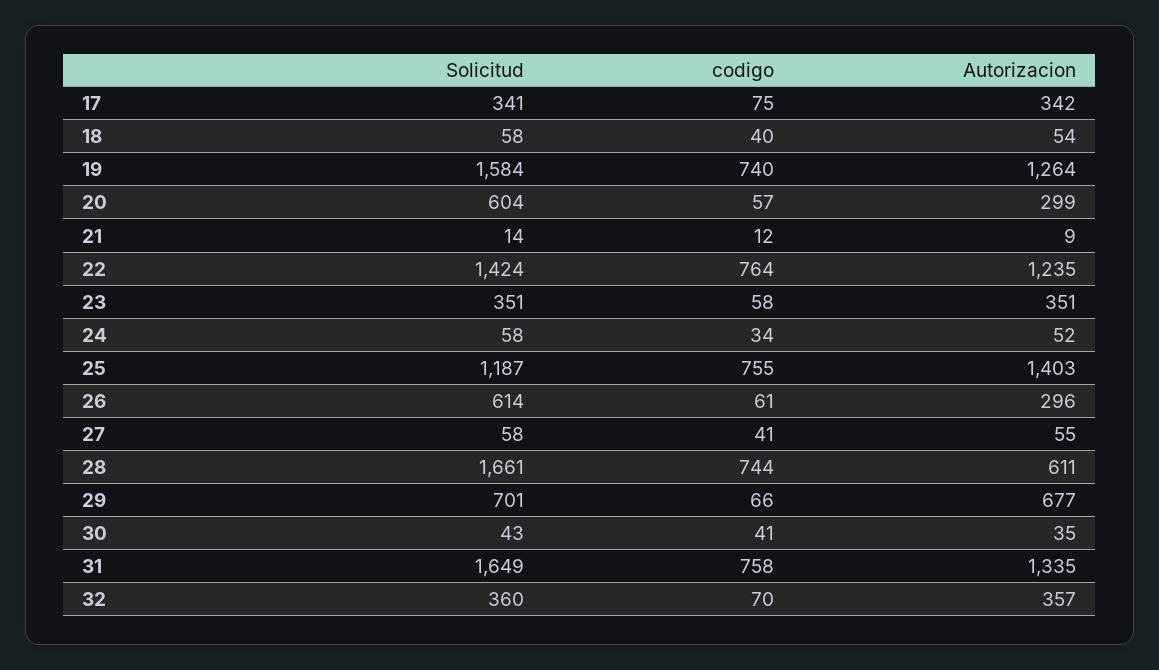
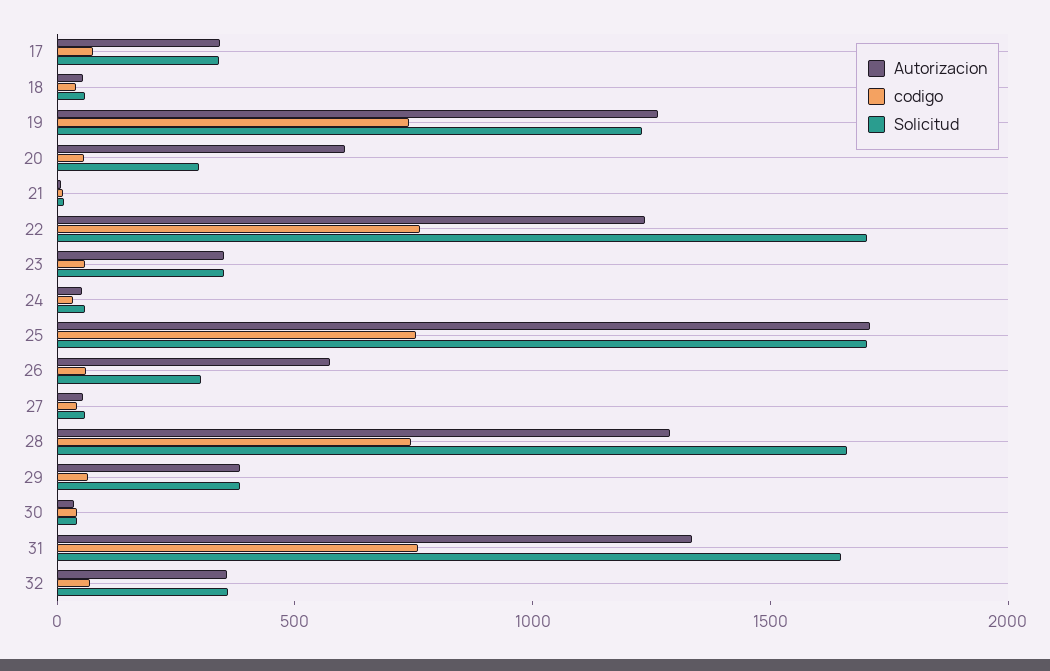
  {
    "Solicitud": {
      "17": 341,
      "18": 58,
-     "19": 1584,
+     "19": 1200,
-     "20": 604,
+     "20": 300,
      "21": 14,
-     "22": 1424,
+     "22": 1700,
      "23": 351,
      "24": 58,
-     "25": 1187,
+     "25": 1700,
-     "26": 614,
+     "26": 300,
      "27": 58,
      "28": 1661,
-     "29": 701,
+     "29": 400,
      "30": 43,
      "31": 1649,
      "32": 360
    },
    "codigo": {
      "17": 75,
      "18": 40,
      "19": 740,
      "20": 57,
      "21": 12,
      "22": 764,
      "23": 58,
      "24": 34,
      "25": 755,
      "26": 61,
      "27": 41,
      "28": 744,
      "29": 66,
      "30": 41,
      "31": 758,
      "32": 70
    },
    "Autorizacion": {
      "17": 342,
      "18": 54,
      "19": 1264,
-     "20": 299,
+     "20": 600,
      "21": 9,
      "22": 1235,
      "23": 351,
      "24": 52,
-     "25": 1403,
+     "25": 1700,
-     "26": 296,
+     "26": 600,
      "27": 55,
-     "28": 611,
+     "28": 1300,
-     "29": 677,
+     "29": 400,
      "30": 35,
      "31": 1335,
      "32": 357
    }
  }

